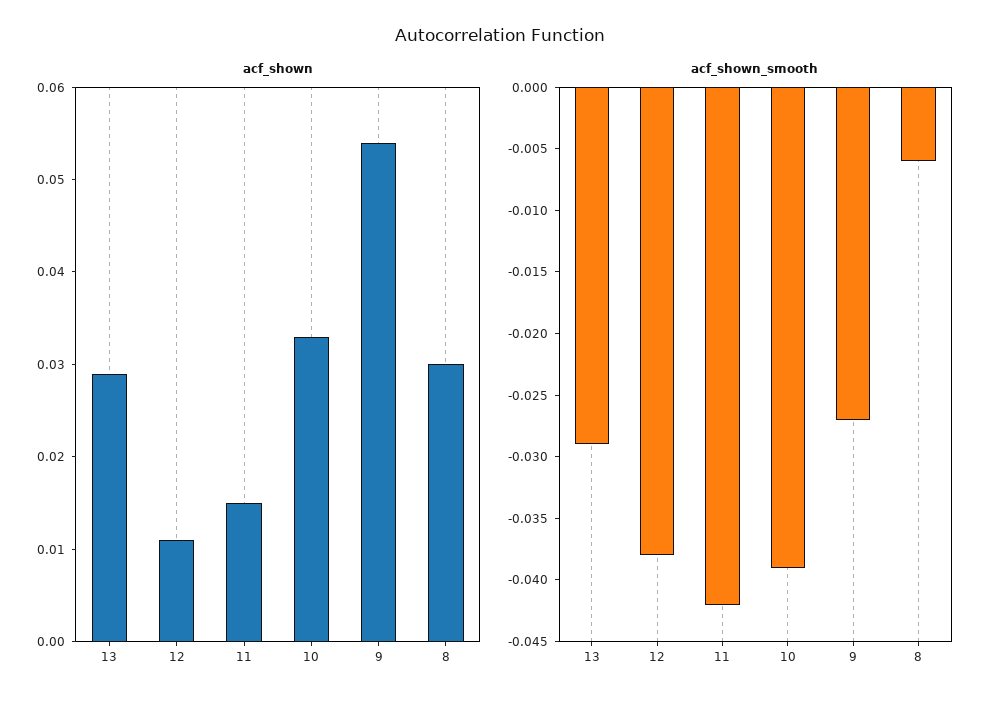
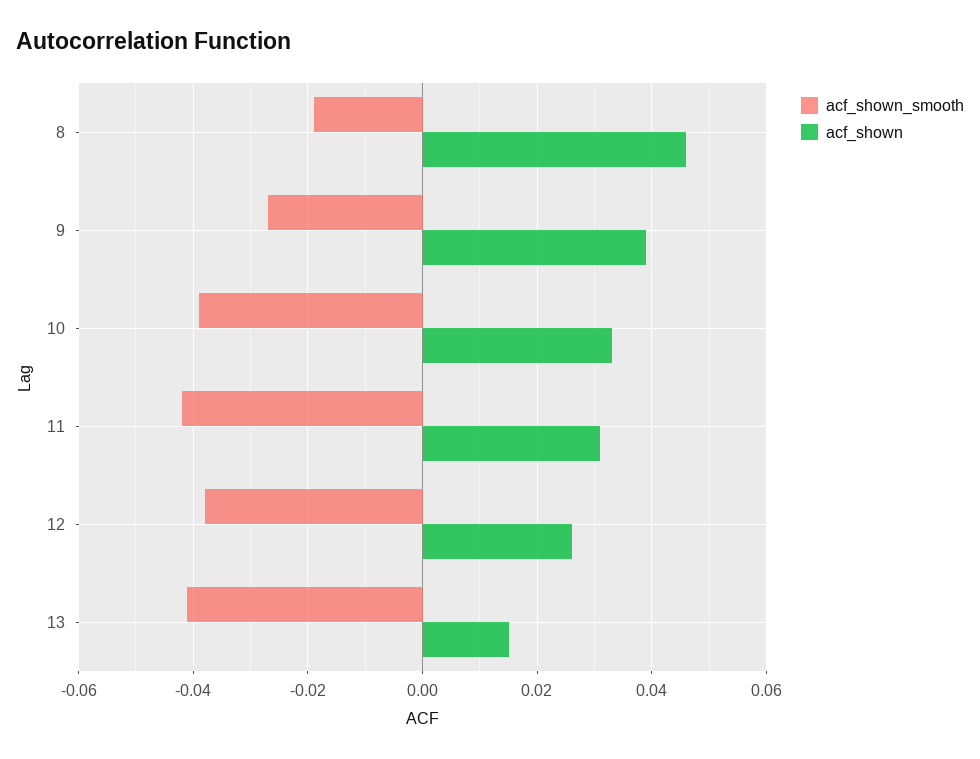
  {
    "acf_shown": {
-     "13": 0.029,
+     "13": 0.015,
-     "12": 0.011,
+     "12": 0.025,
-     "11": 0.015,
+     "11": 0.03,
      "10": 0.033,
-     "9": 0.054,
+     "9": 0.04,
-     "8": 0.03
+     "8": 0.045
    },
    "acf_shown_smooth": {
-     "13": -0.029,
+     "13": -0.04,
      "12": -0.038,
      "11": -0.042,
      "10": -0.039,
      "9": -0.027,
-     "8": -0.006
+     "8": -0.02
    }
  }

